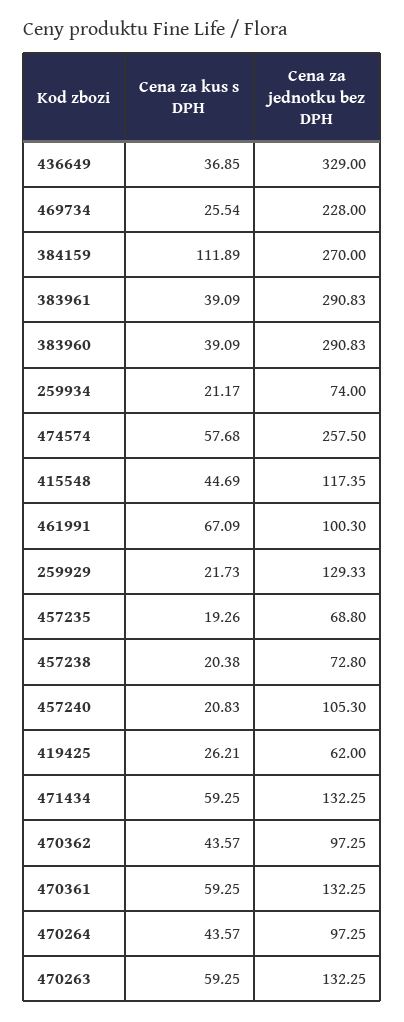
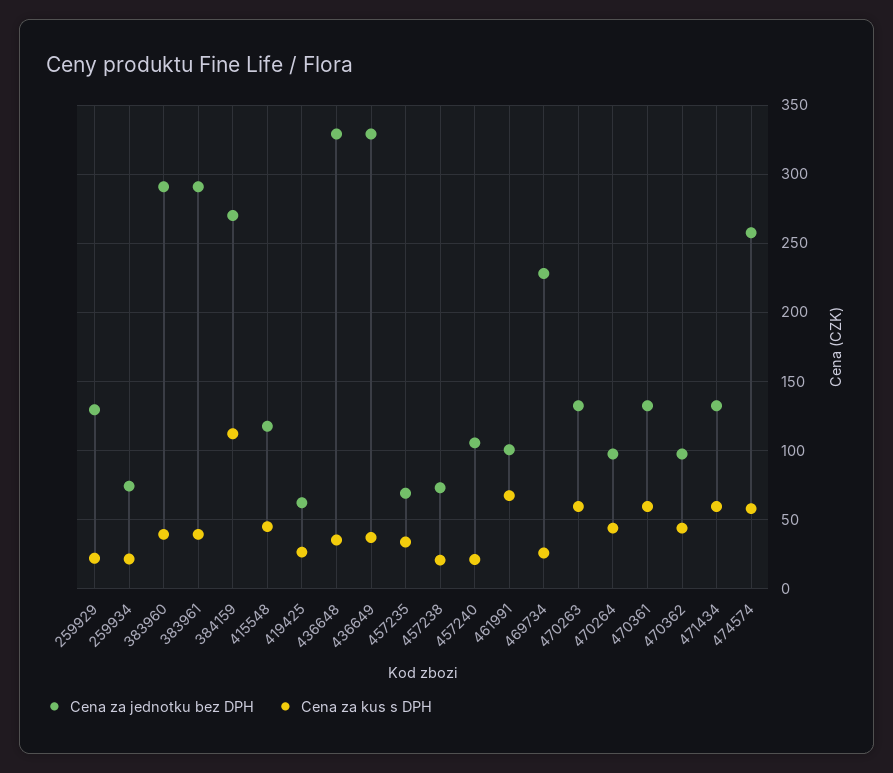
  {
    "Cena za kus s DPH": {
      "436649": 36.85,
      "469734": 25.54,
      "384159": 111.89,
      "383961": 39.09,
      "383960": 39.09,
      "259934": 21.17,
      "474574": 57.68,
      "415548": 44.69,
      "461991": 67.09,
      "259929": 21.73,
-     "457235": 19.26,
+     "457235": 35,
      "457238": 20.38,
      "457240": 20.83,
      "419425": 26.21,
      "471434": 59.25,
      "470362": 43.57,
      "470361": 59.25,
      "470264": 43.57,
-     "470263": 59.25
+     "470263": 59.25,
+     "436648": 35
    },
    "Cena za jednotku bez DPH": {
      "436649": 329,
      "469734": 228,
      "384159": 270,
      "383961": 290.83,
      "383960": 290.83,
      "259934": 74,
      "474574": 257.5,
      "415548": 117.35,
      "461991": 100.3,
      "259929": 129.33,
      "457235": 68.8,
      "457238": 72.8,
      "457240": 105.3,
      "419425": 62,
      "471434": 132.25,
      "470362": 97.25,
      "470361": 132.25,
      "470264": 97.25,
-     "470263": 132.25
+     "470263": 132.25,
+     "436648": 330
    }
  }

